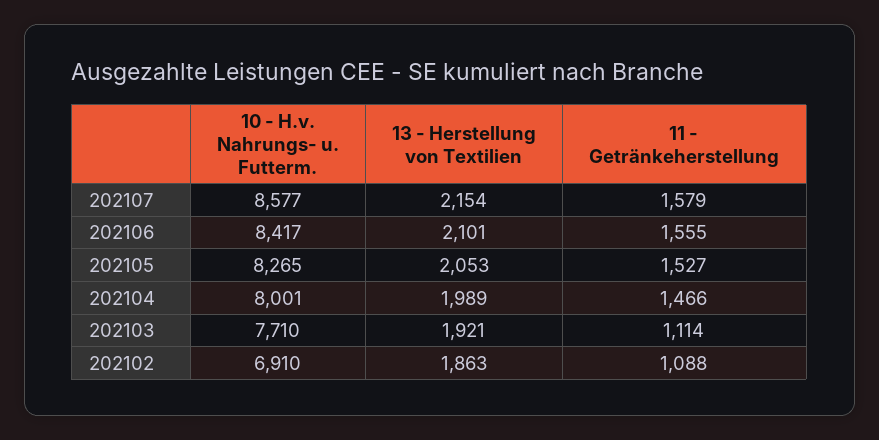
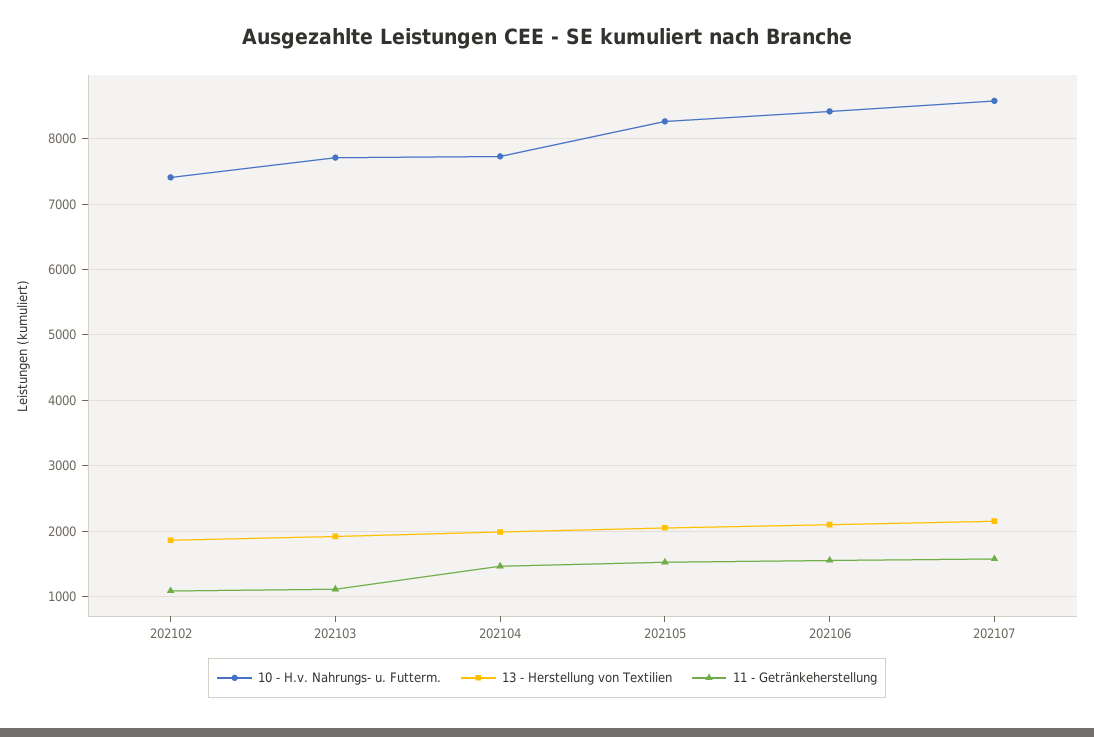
  {
    "10 - H.v. Nahrungs- u. Futterm.": {
      "202107": 8577,
      "202106": 8417,
      "202105": 8265,
-     "202104": 8001,
+     "202104": 7700,
      "202103": 7710,
-     "202102": 6910
+     "202102": 7400
    },
    "13 - Herstellung von Textilien": {
      "202107": 2154,
      "202106": 2101,
      "202105": 2053,
      "202104": 1989,
      "202103": 1921,
      "202102": 1863
    },
    "11 - Getränkeherstellung": {
      "202107": 1579,
      "202106": 1555,
      "202105": 1527,
      "202104": 1466,
      "202103": 1114,
      "202102": 1088
    }
  }

